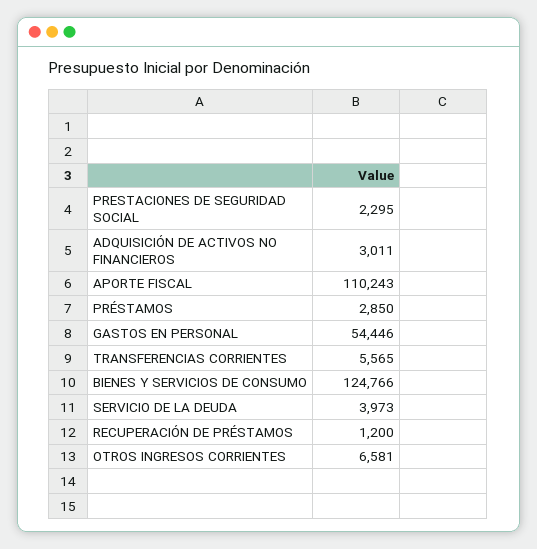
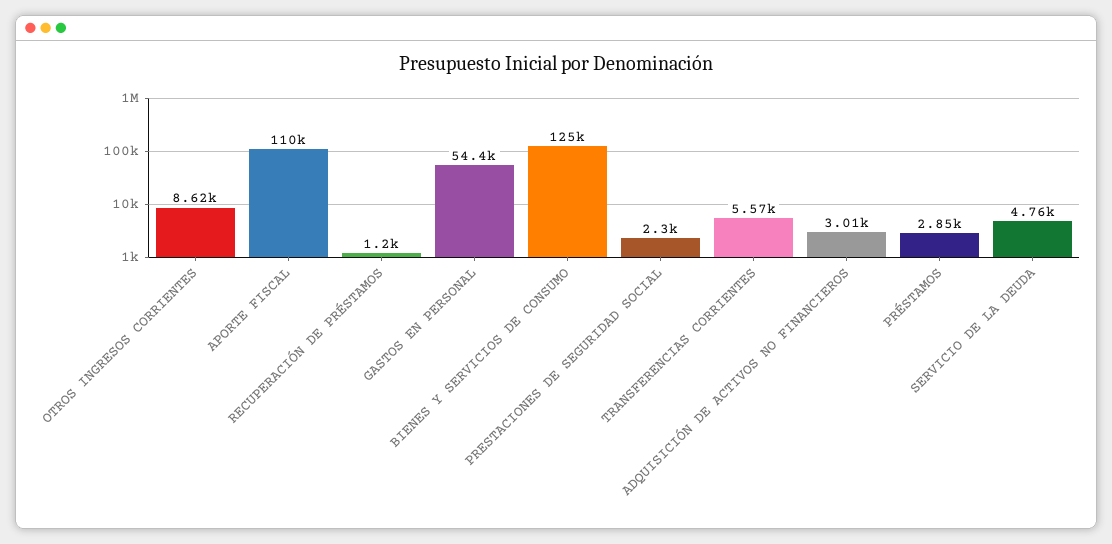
  {
    "PRESTACIONES DE SEGURIDAD SOCIAL": 2295,
    "ADQUISICIÓN DE ACTIVOS NO FINANCIEROS": 3011,
    "APORTE FISCAL": 110243,
    "PRÉSTAMOS": 2850,
    "GASTOS EN PERSONAL": 54446,
    "TRANSFERENCIAS CORRIENTES": 5565,
    "BIENES Y SERVICIOS DE CONSUMO": 124766,
-   "SERVICIO DE LA DEUDA": 3973,
+   "SERVICIO DE LA DEUDA": 4760,
    "RECUPERACIÓN DE PRÉSTAMOS": 1200,
-   "OTROS INGRESOS CORRIENTES": 6581
+   "OTROS INGRESOS CORRIENTES": 8620
  }

